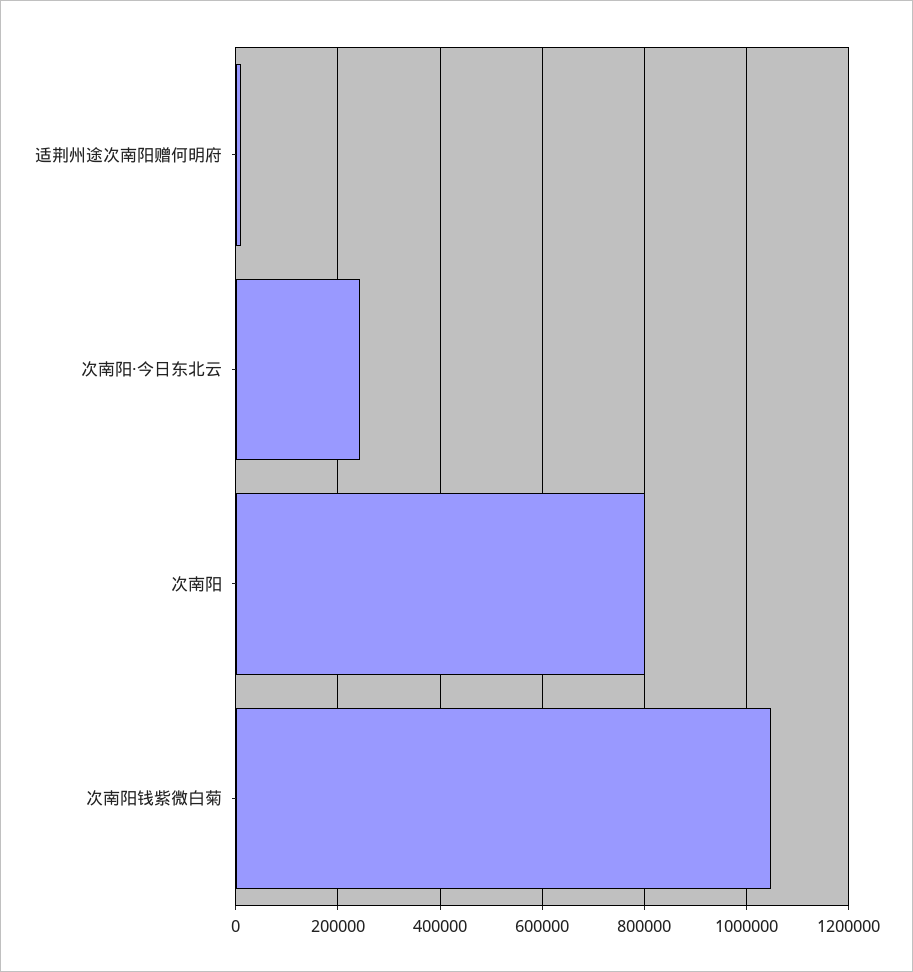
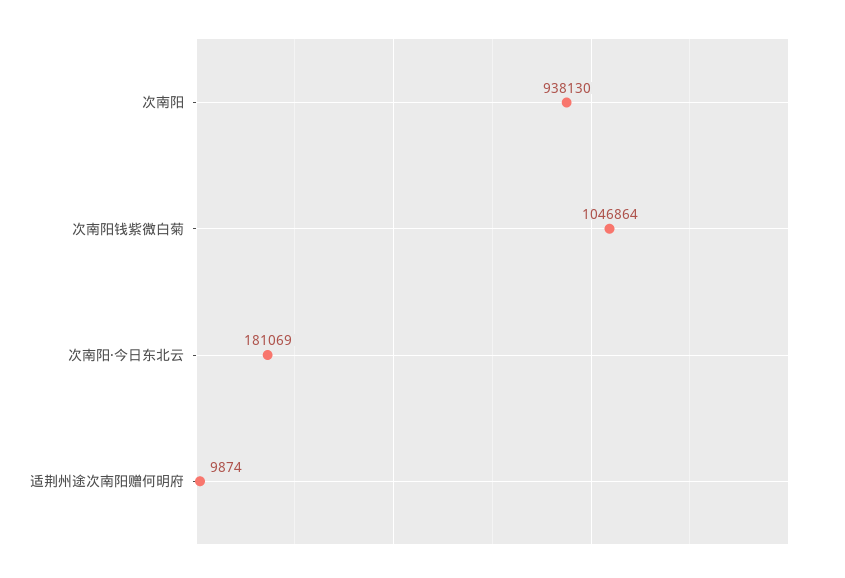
  {
    "适荆州途次南阳赠何明府": 9874,
-   "次南阳·今日东北云": 240000,
+   "次南阳·今日东北云": 181069,
-   "次南阳": 800000,
+   "次南阳": 938130,
    "次南阳钱紫微白菊": 1046864
  }

